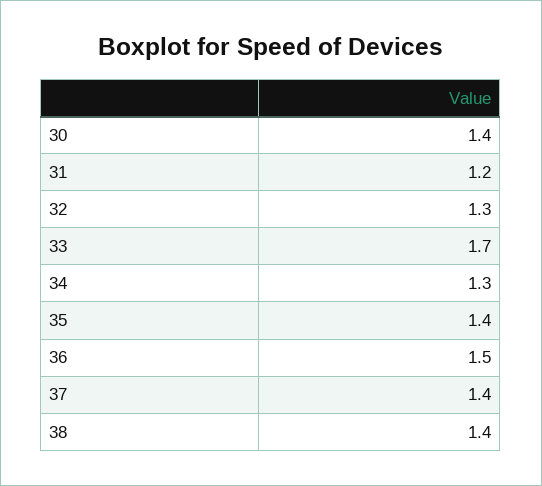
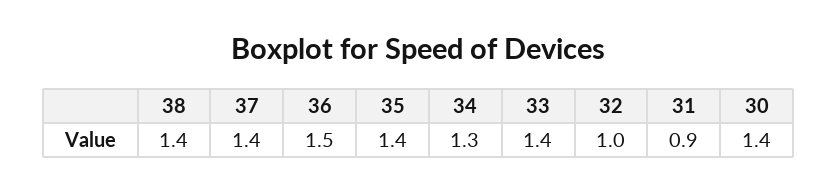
  {
    "30": 1.4,
-   "31": 1.2,
+   "31": 0.9,
-   "32": 1.3,
+   "32": 1,
-   "33": 1.7,
+   "33": 1.4,
    "34": 1.3,
    "35": 1.4,
    "36": 1.5,
    "37": 1.4,
    "38": 1.4
  }

